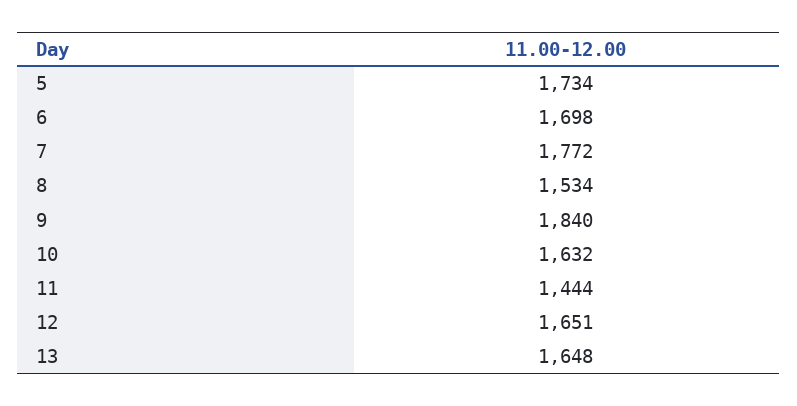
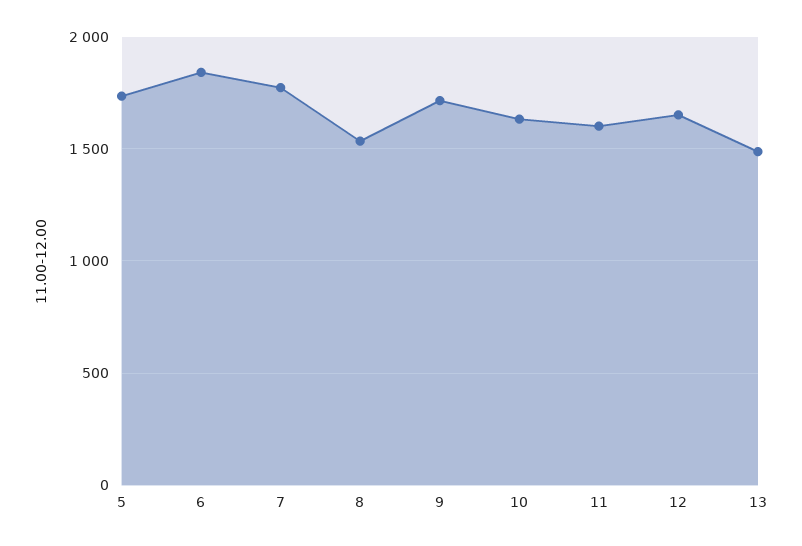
  {
    "5": 1734,
-   "6": 1698,
+   "6": 1850,
    "7": 1772,
    "8": 1534,
-   "9": 1840,
+   "9": 1700,
    "10": 1632,
-   "11": 1444,
+   "11": 1600,
    "12": 1651,
-   "13": 1648
+   "13": 1500
  }

